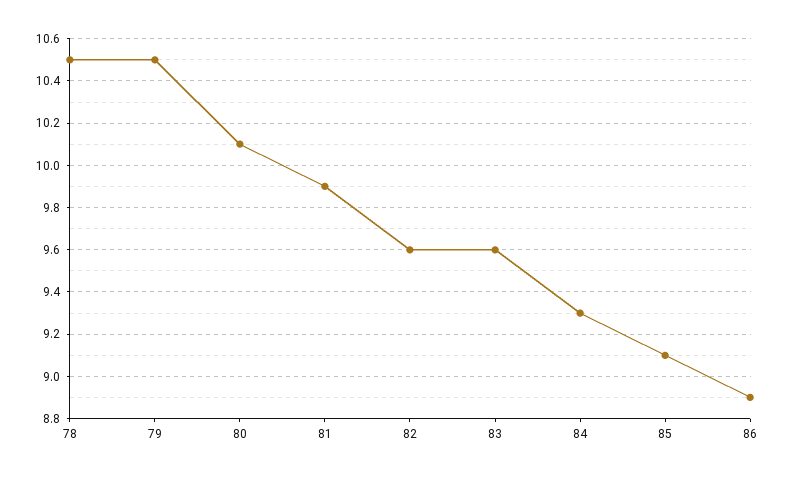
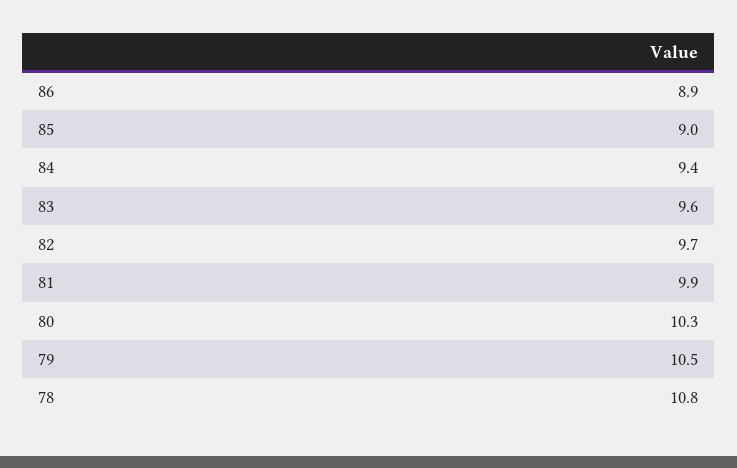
  {
-   "78": 10.5,
+   "78": 10.8,
    "79": 10.5,
-   "80": 10.1,
+   "80": 10.3,
    "81": 9.9,
-   "82": 9.6,
+   "82": 9.7,
    "83": 9.6,
-   "84": 9.3,
+   "84": 9.4,
-   "85": 9.1,
+   "85": 9,
    "86": 8.9
  }

